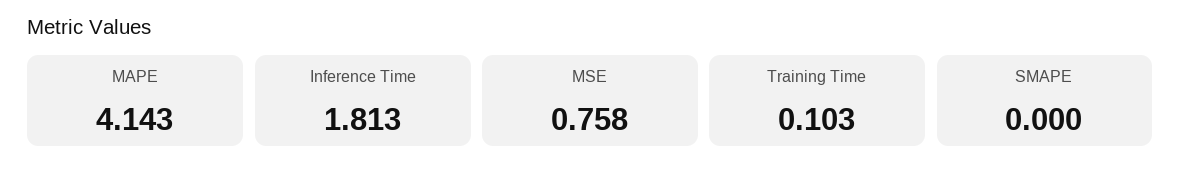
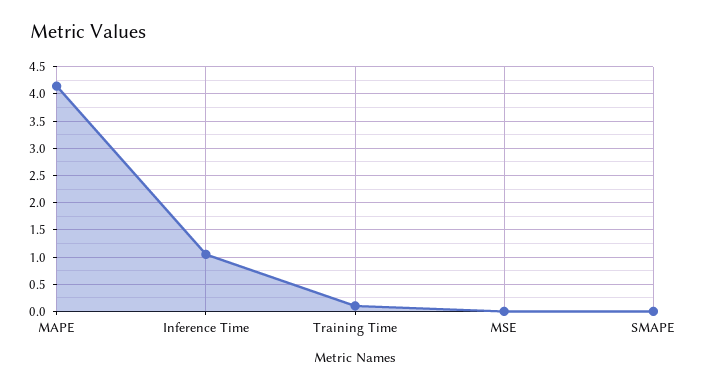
  {
    "MAPE": 4.143,
-   "Inference Time": 1.813,
+   "Inference Time": 1,
-   "MSE": 0.758,
+   "MSE": 0,
    "Training Time": 0.103,
    "SMAPE": 0
  }

